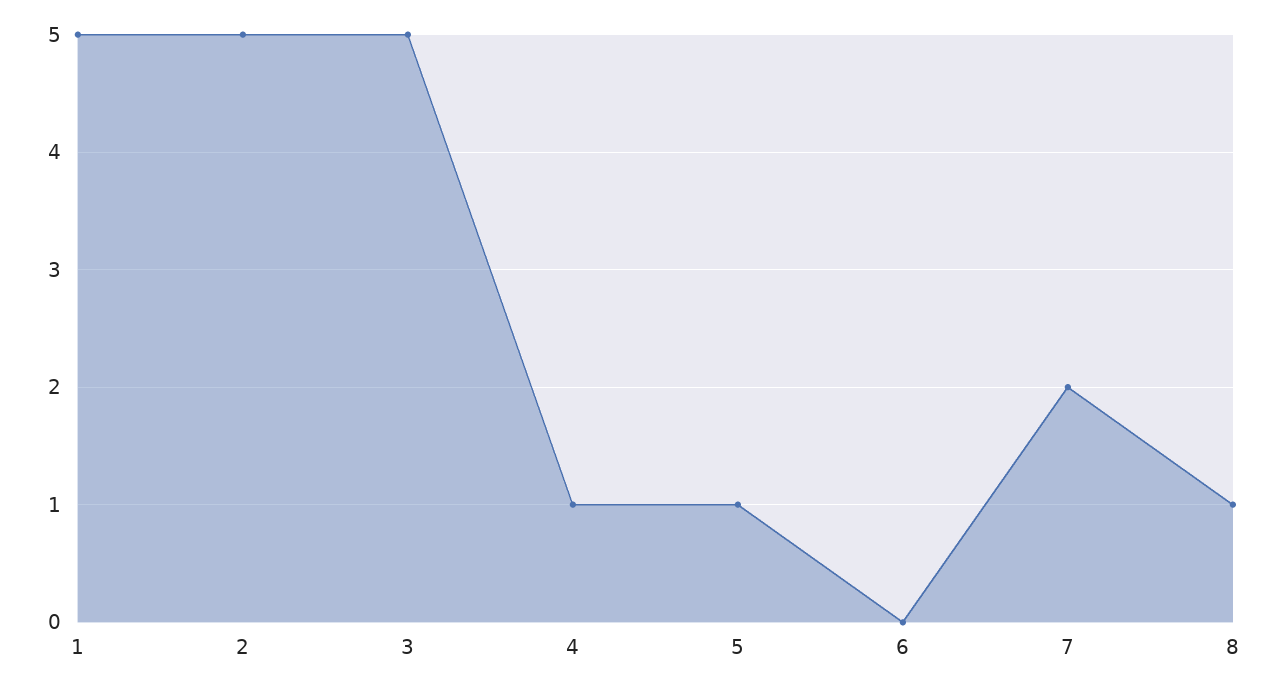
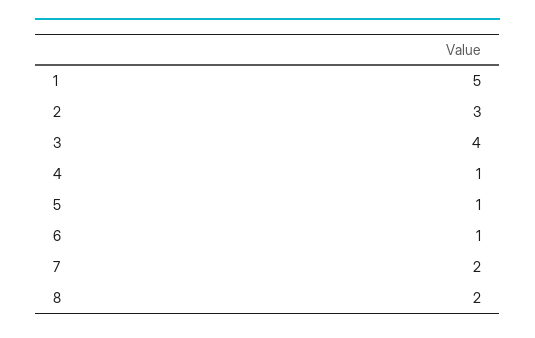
  {
    "1": 5,
-   "2": 5,
+   "2": 3,
-   "3": 5,
+   "3": 4,
    "4": 1,
    "5": 1,
-   "6": 0,
+   "6": 1,
    "7": 2,
-   "8": 1
+   "8": 2
  }

